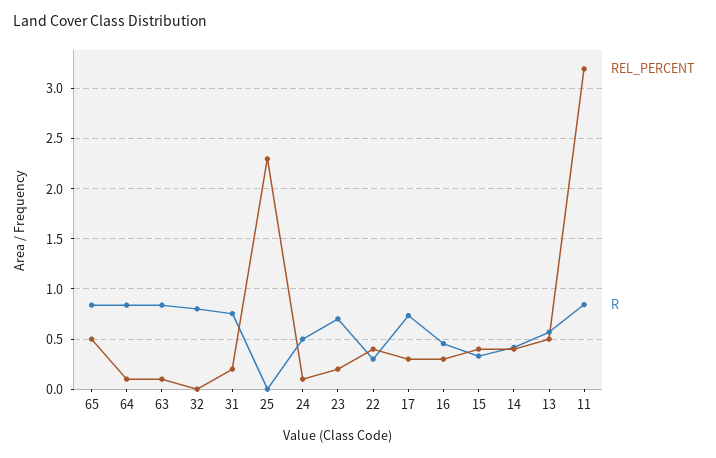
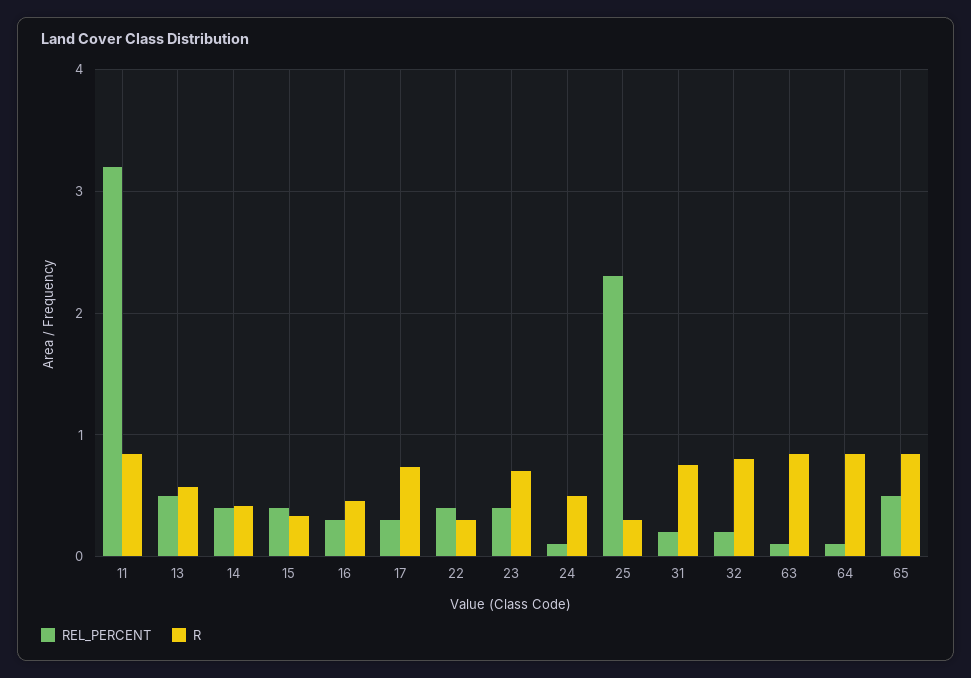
  {
    "REL_PERCENT": {
      "65": 0.5,
      "64": 0.1,
      "63": 0.1,
-     "32": 0,
+     "32": 0.2,
      "31": 0.2,
      "25": 2.3,
      "24": 0.1,
-     "23": 0.2,
+     "23": 0.4,
      "22": 0.4,
      "17": 0.3,
      "16": 0.3,
      "15": 0.4,
      "14": 0.4,
      "13": 0.5,
      "11": 3.2
    },
    "R": {
      "65": 0.8,
      "64": 0.8,
      "63": 0.8,
      "32": 0.8,
      "31": 0.8,
-     "25": 0,
+     "25": 0.3,
      "24": 0.5,
      "23": 0.7,
      "22": 0.3,
      "17": 0.7,
      "16": 0.5,
      "15": 0.3,
      "14": 0.4,
      "13": 0.6,
      "11": 0.8
    }
  }

